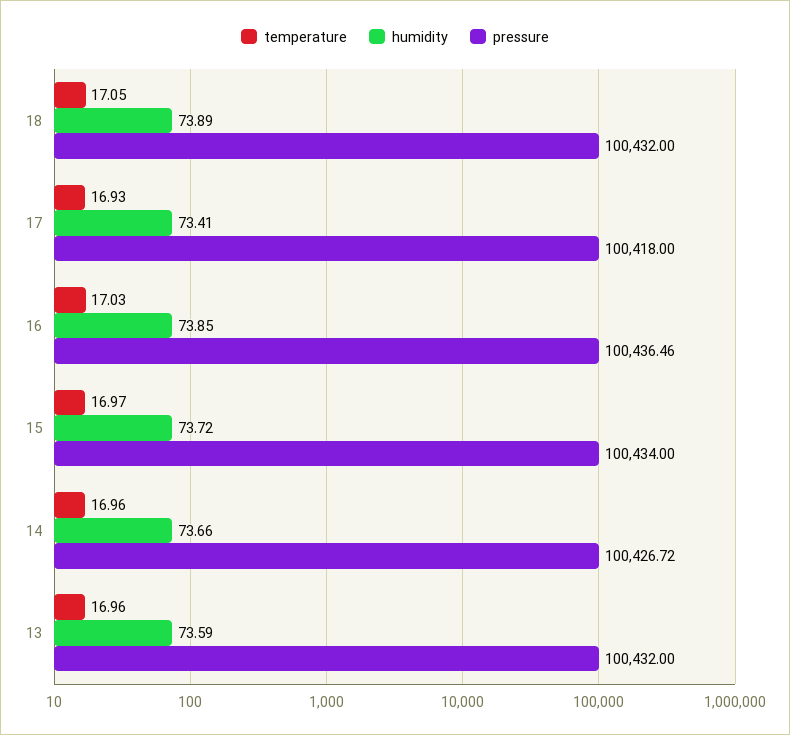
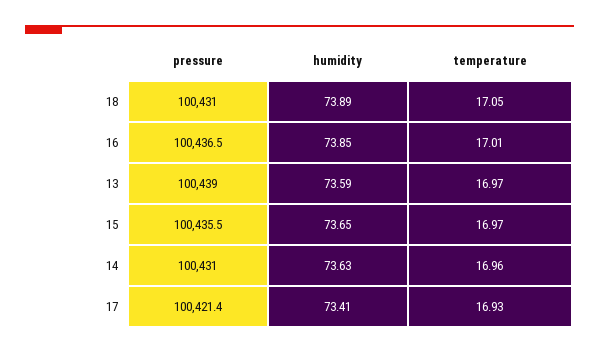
  {
    "temperature": {
      "18": 17.05,
      "17": 16.93,
-     "16": 17.03,
+     "16": 17.01,
      "15": 16.97,
      "14": 16.96,
-     "13": 16.96
+     "13": 16.97
    },
    "humidity": {
      "18": 73.89,
      "17": 73.41,
      "16": 73.85,
-     "15": 73.72,
+     "15": 73.65,
-     "14": 73.66,
+     "14": 73.63,
      "13": 73.59
    },
    "pressure": {
-     "18": 100432,
+     "18": 100431,
-     "17": 100418,
+     "17": 100421.4,
      "16": 100436.46,
-     "15": 100434,
+     "15": 100435.5,
-     "14": 100426.72,
+     "14": 100431,
-     "13": 100432
+     "13": 100439
    }
  }

